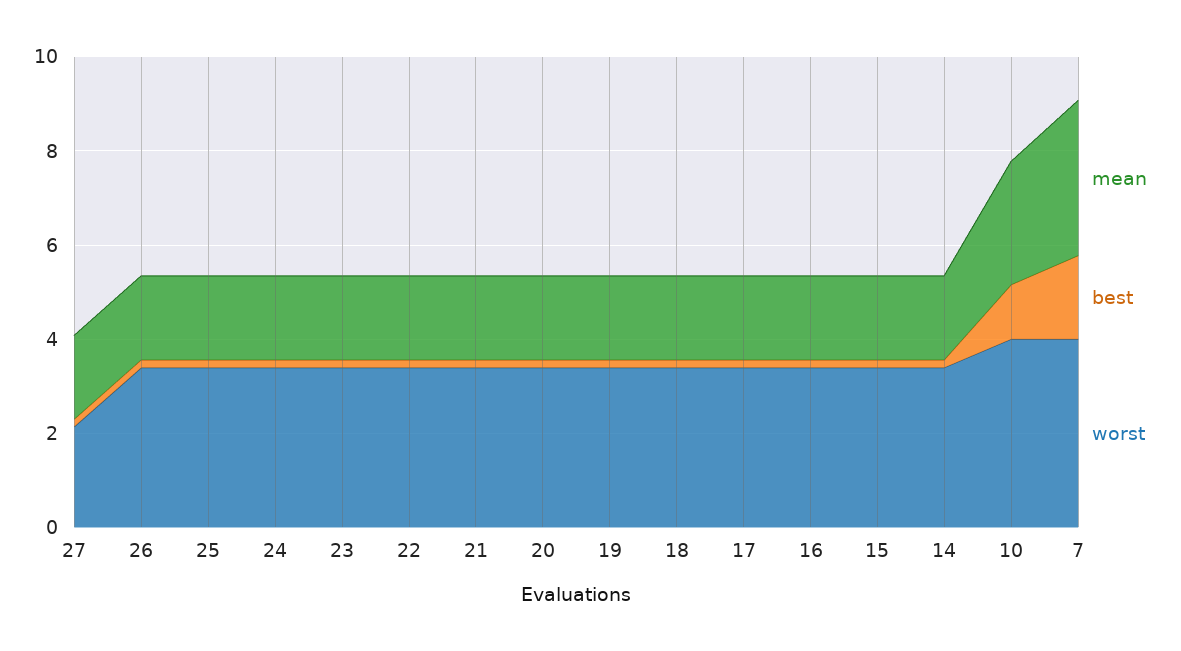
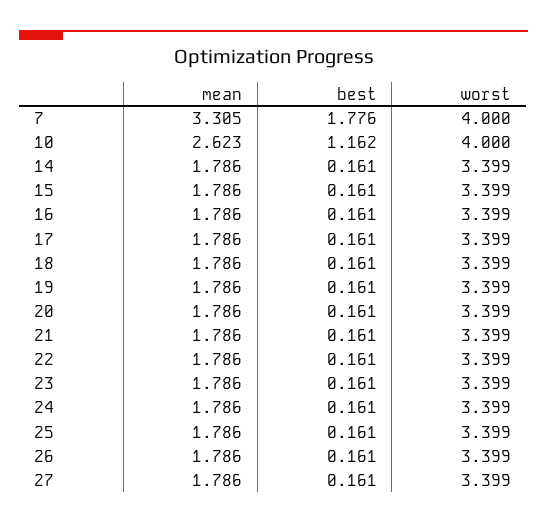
  {
    "mean": {
      "27": 1.786,
      "26": 1.786,
      "25": 1.786,
      "24": 1.786,
      "23": 1.786,
      "22": 1.786,
      "21": 1.786,
      "20": 1.786,
      "19": 1.786,
      "18": 1.786,
      "17": 1.786,
      "16": 1.786,
      "15": 1.786,
      "14": 1.786,
      "10": 2.623,
      "7": 3.305
    },
    "best": {
      "27": 0.161,
      "26": 0.161,
      "25": 0.161,
      "24": 0.161,
      "23": 0.161,
      "22": 0.161,
      "21": 0.161,
      "20": 0.161,
      "19": 0.161,
      "18": 0.161,
      "17": 0.161,
      "16": 0.161,
      "15": 0.161,
      "14": 0.161,
      "10": 1.162,
      "7": 1.776
    },
    "worst": {
-     "27": 2,
+     "27": 3.399,
      "26": 3.399,
      "25": 3.399,
      "24": 3.399,
      "23": 3.399,
      "22": 3.399,
      "21": 3.399,
      "20": 3.399,
      "19": 3.399,
      "18": 3.399,
      "17": 3.399,
      "16": 3.399,
      "15": 3.399,
      "14": 3.399,
      "10": 4,
      "7": 4
    }
  }

